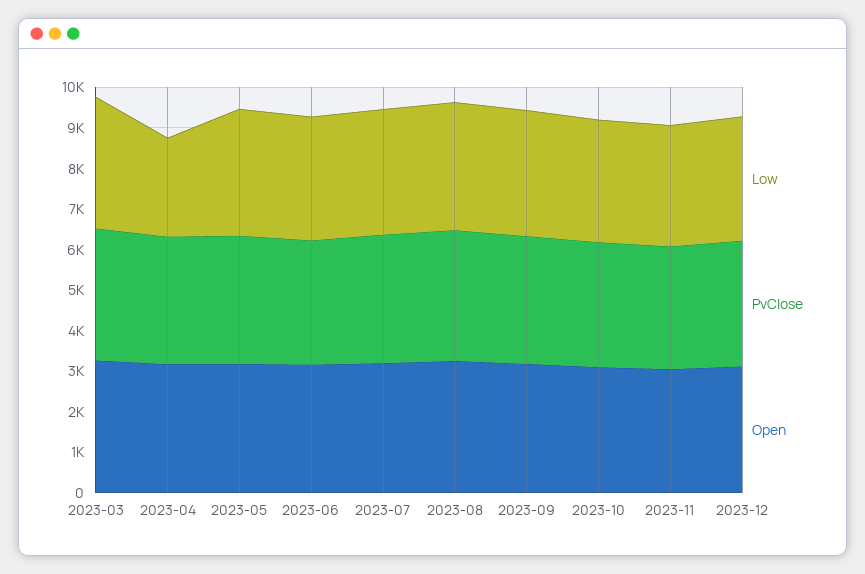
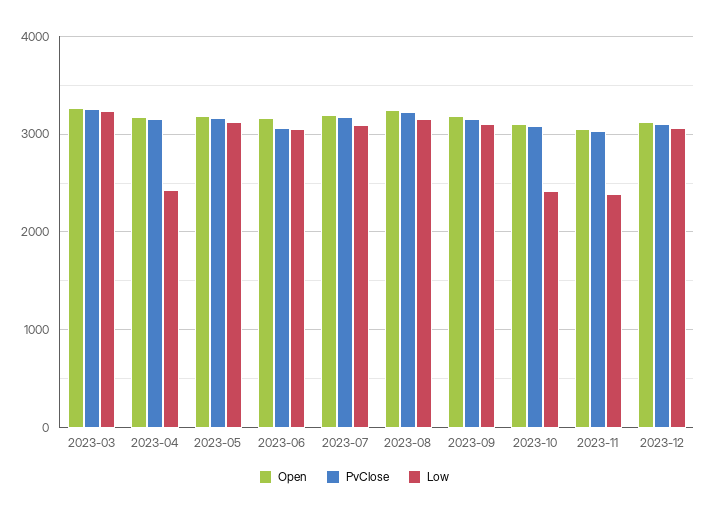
  {
    "Low": {
      "2023-03": 3200,
      "2023-04": 2400,
      "2023-05": 3100,
      "2023-06": 3100,
      "2023-07": 3100,
      "2023-08": 3200,
      "2023-09": 3100,
-     "2023-10": 3000,
+     "2023-10": 2400,
-     "2023-11": 3000,
+     "2023-11": 2400,
      "2023-12": 3100
    },
    "PvClose": {
      "2023-03": 3300,
      "2023-04": 3200,
      "2023-05": 3200,
      "2023-06": 3100,
      "2023-07": 3200,
      "2023-08": 3200,
      "2023-09": 3200,
      "2023-10": 3100,
      "2023-11": 3000,
      "2023-12": 3100
    },
    "Open": {
      "2023-03": 3300,
      "2023-04": 3200,
      "2023-05": 3200,
      "2023-06": 3200,
      "2023-07": 3200,
      "2023-08": 3300,
      "2023-09": 3200,
      "2023-10": 3100,
      "2023-11": 3100,
      "2023-12": 3100
    }
  }

